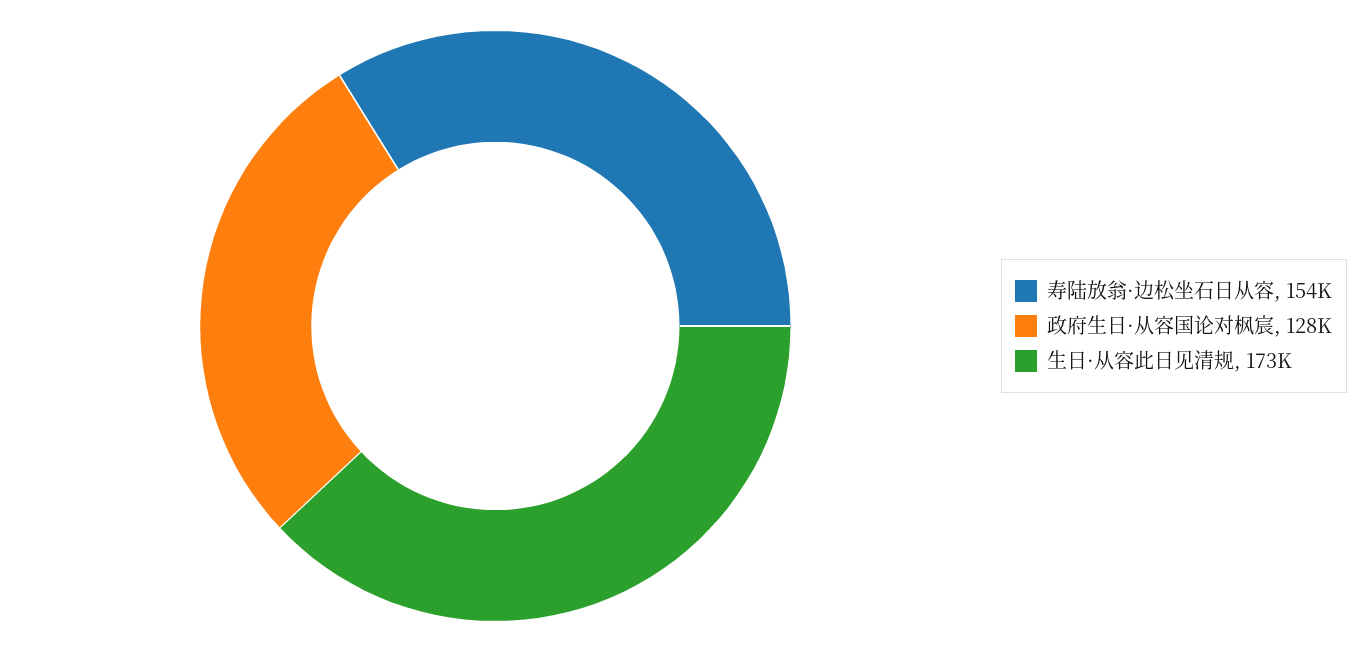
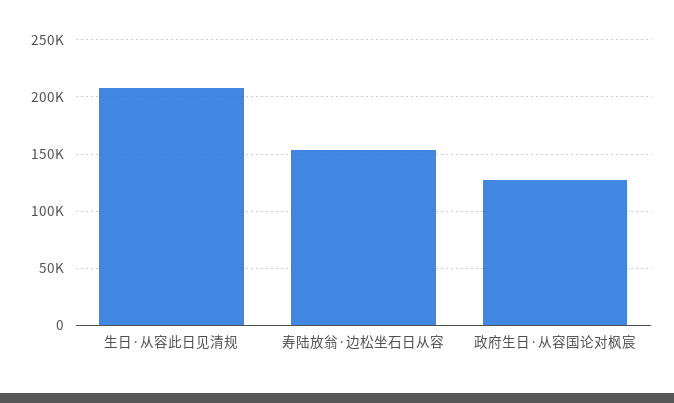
  {
    "寿陆放翁·边松坐石日从容": 154000,
    "政府生日·从容国论对枫宸": 128000,
-   "生日·从容此日见清规": 173000
+   "生日·从容此日见清规": 210000
  }

